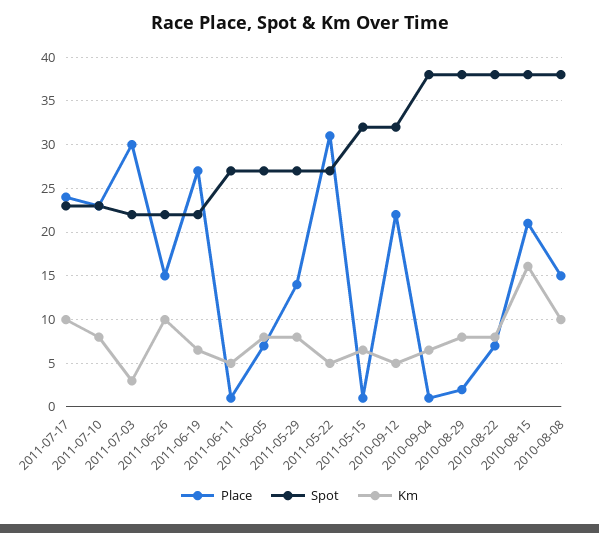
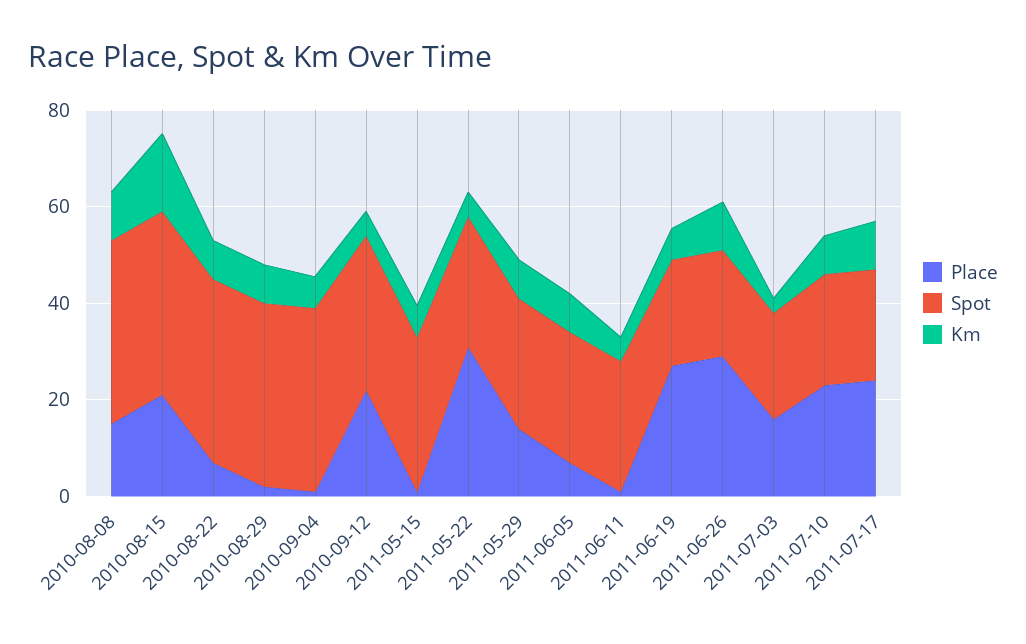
  {
    "Place": {
      "2011-07-17": 24,
      "2011-07-10": 23,
-     "2011-07-03": 30,
+     "2011-07-03": 15,
-     "2011-06-26": 15,
+     "2011-06-26": 30,
      "2011-06-19": 27,
      "2011-06-11": 1,
      "2011-06-05": 7,
      "2011-05-29": 14,
      "2011-05-22": 31,
      "2011-05-15": 1,
      "2010-09-12": 22,
      "2010-09-04": 1,
      "2010-08-29": 2,
      "2010-08-22": 7,
      "2010-08-15": 21,
      "2010-08-08": 15
    },
    "Spot": {
      "2011-07-17": 23,
      "2011-07-10": 23,
      "2011-07-03": 22,
      "2011-06-26": 22,
      "2011-06-19": 22,
      "2011-06-11": 27,
      "2011-06-05": 27,
      "2011-05-29": 27,
      "2011-05-22": 27,
      "2011-05-15": 32,
      "2010-09-12": 32,
      "2010-09-04": 38,
      "2010-08-29": 38,
      "2010-08-22": 38,
      "2010-08-15": 38,
      "2010-08-08": 38
    },
    "Km": {
      "2011-07-17": 10,
      "2011-07-10": 8,
      "2011-07-03": 3,
      "2011-06-26": 10,
      "2011-06-19": 7,
      "2011-06-11": 5,
      "2011-06-05": 8,
      "2011-05-29": 8,
      "2011-05-22": 5,
      "2011-05-15": 7,
      "2010-09-12": 5,
      "2010-09-04": 7,
      "2010-08-29": 8,
      "2010-08-22": 8,
      "2010-08-15": 16,
      "2010-08-08": 10
    }
  }

